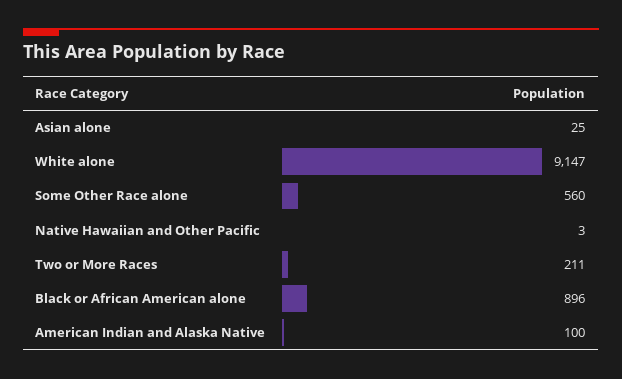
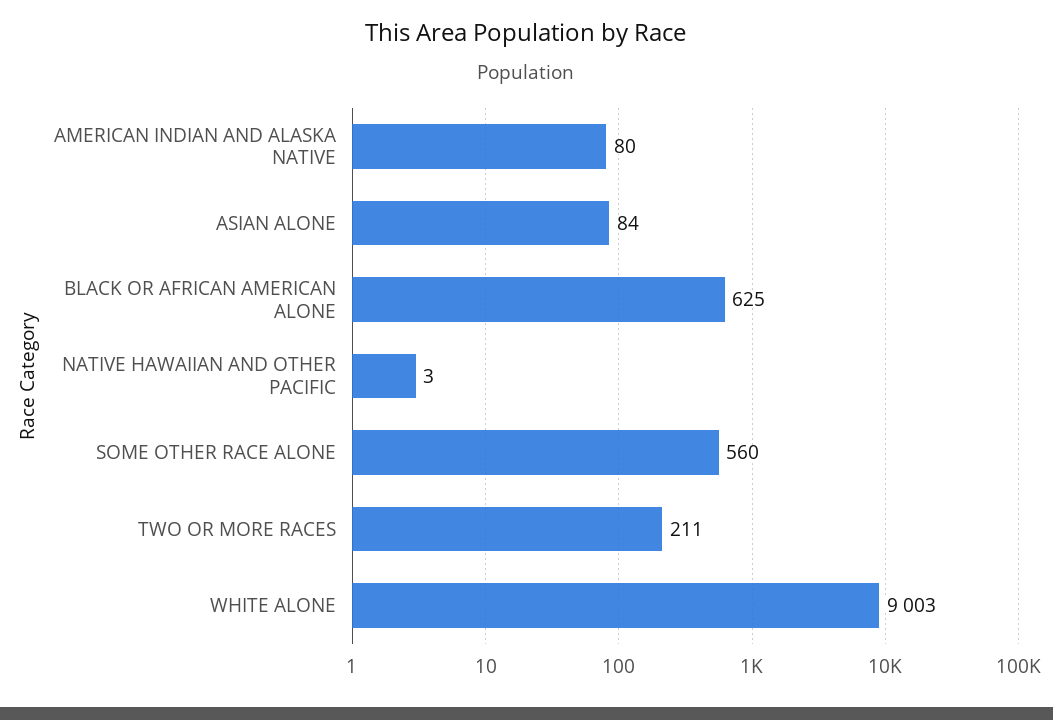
  {
-   "Asian alone": 25,
+   "Asian alone": 84,
-   "White alone": 9147,
+   "White alone": 9003,
    "Some Other Race alone": 560,
    "Native Hawaiian and Other Pacific": 3,
    "Two or More Races": 211,
-   "Black or African American alone": 896,
+   "Black or African American alone": 625,
-   "American Indian and Alaska Native": 100
+   "American Indian and Alaska Native": 80
  }

